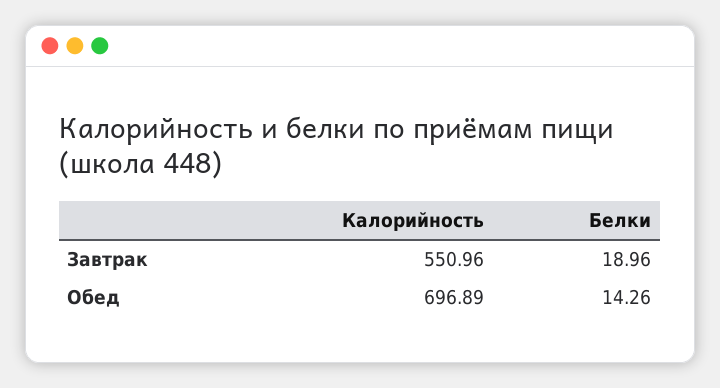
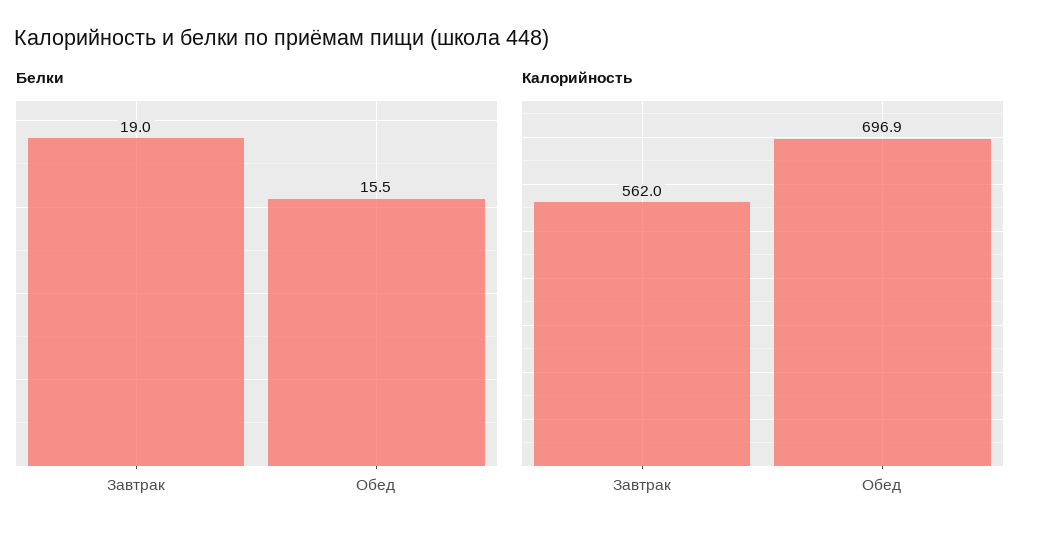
  {
    "Калорийность": {
-     "Завтрак": 550.96,
+     "Завтрак": 562,
      "Обед": 696.89
    },
    "Белки": {
      "Завтрак": 18.96,
-     "Обед": 14.26
+     "Обед": 15.5
    }
  }

